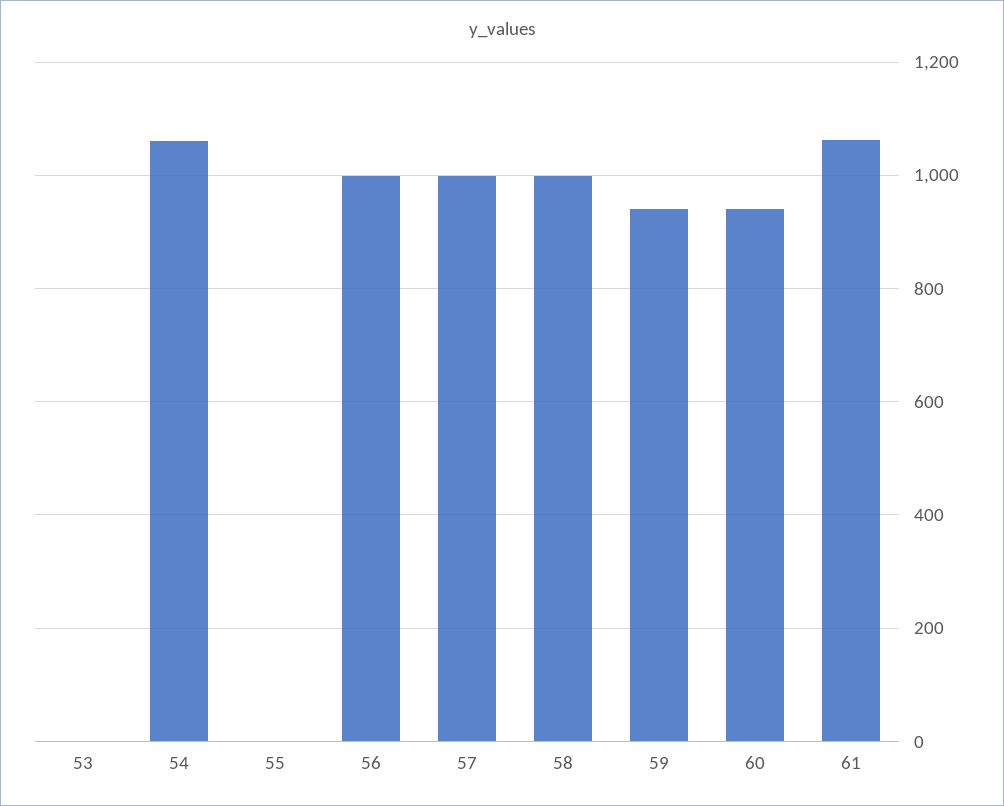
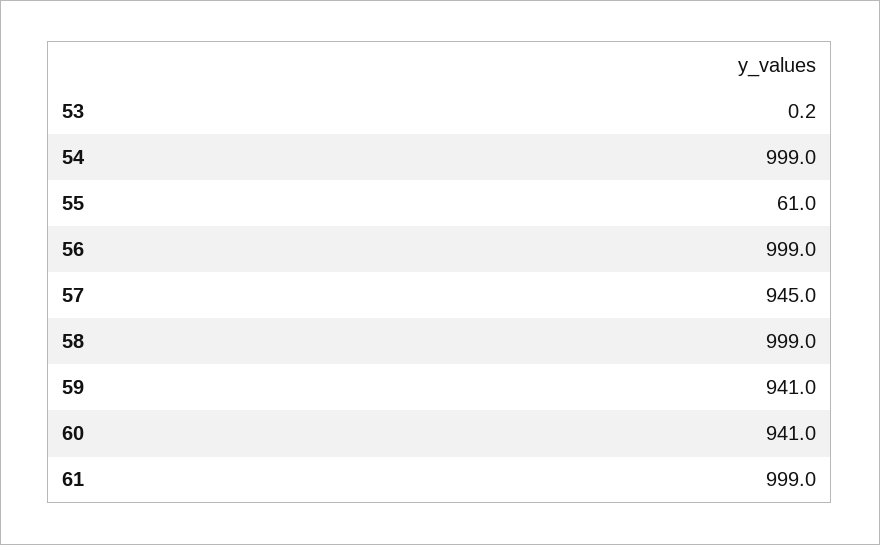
  {
    "53": 0.2,
-   "54": 1060,
+   "54": 999,
-   "55": 0,
+   "55": 61,
    "56": 999,
-   "57": 1000,
+   "57": 945,
    "58": 999,
    "59": 941,
    "60": 941,
-   "61": 1060
+   "61": 999
  }

